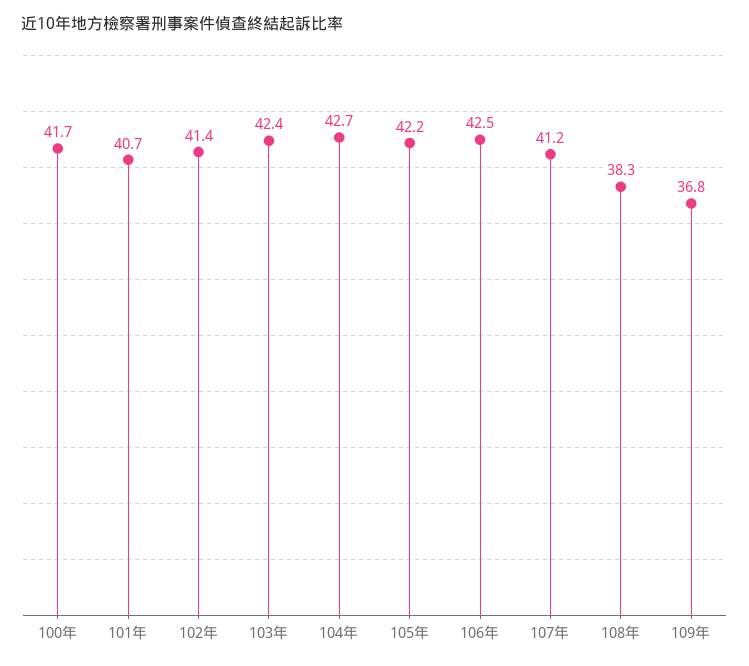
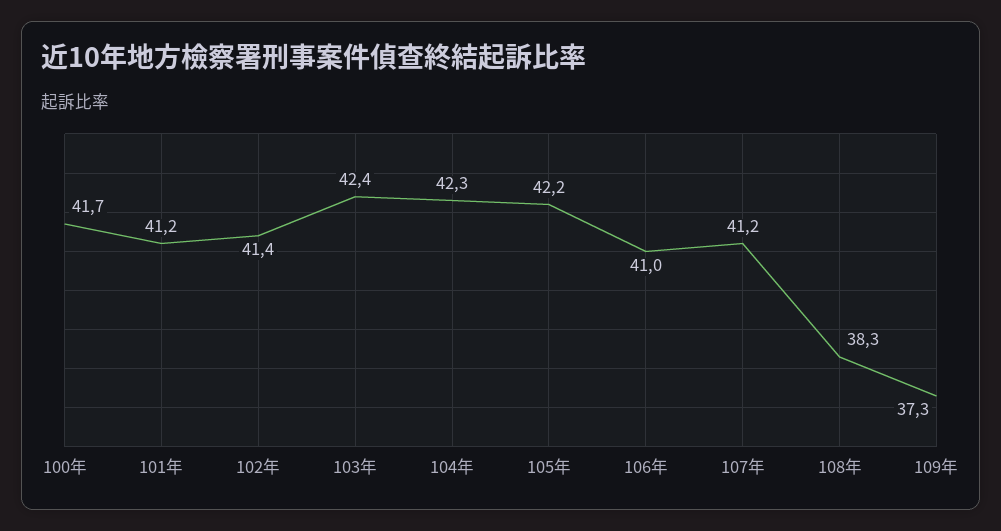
  {
    "100年": 41.7,
-   "101年": 40.7,
+   "101年": 41.2,
    "102年": 41.4,
    "103年": 42.4,
-   "104年": 42.7,
+   "104年": 42.3,
    "105年": 42.2,
-   "106年": 42.5,
+   "106年": 41,
    "107年": 41.2,
    "108年": 38.3,
-   "109年": 36.8
+   "109年": 37.3
  }

